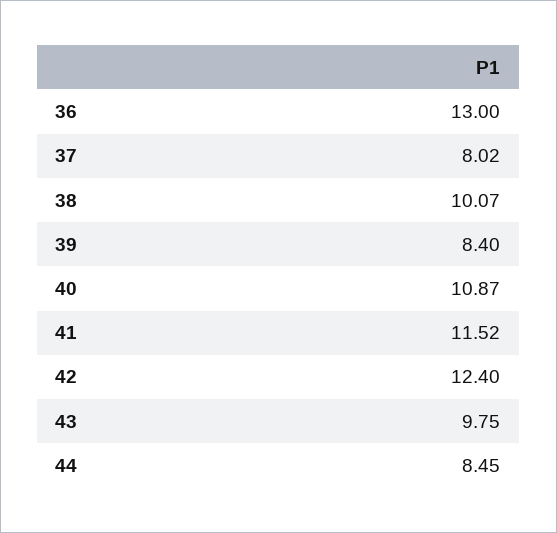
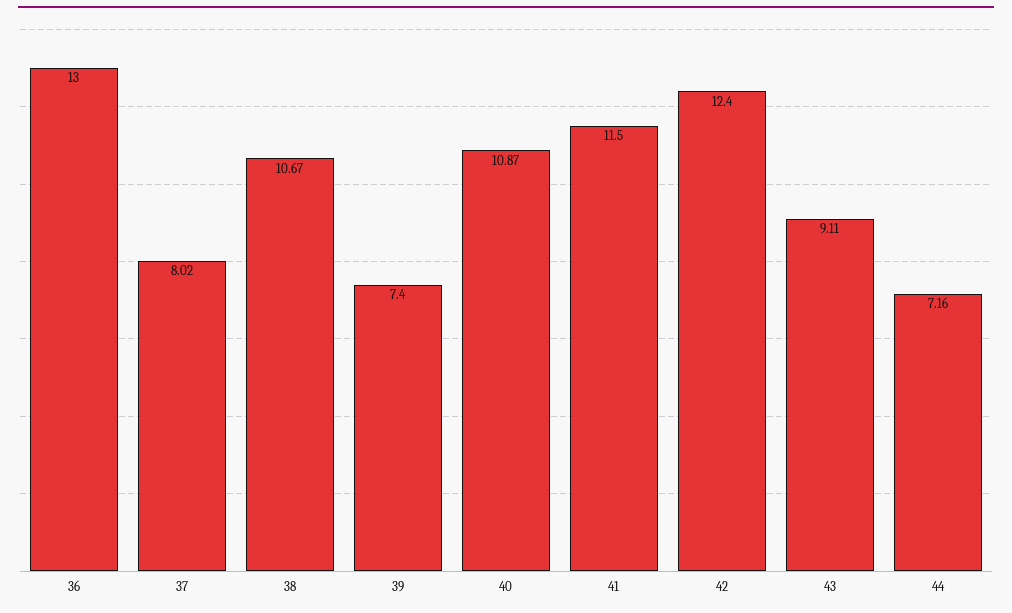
  {
    "36": 13,
    "37": 8.02,
-   "38": 10.07,
+   "38": 10.67,
-   "39": 8.4,
+   "39": 7.4,
    "40": 10.87,
-   "41": 11.52,
+   "41": 11.5,
    "42": 12.4,
-   "43": 9.75,
+   "43": 9.11,
-   "44": 8.45
+   "44": 7.16
  }

